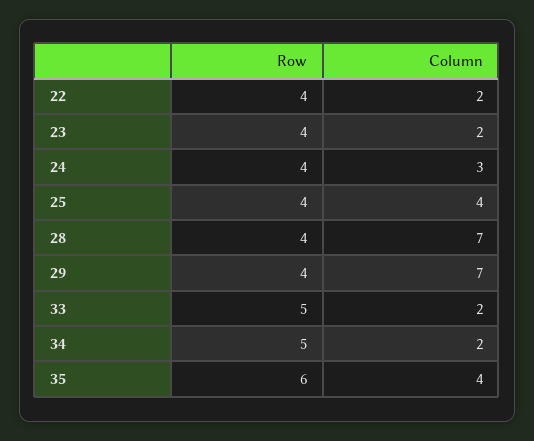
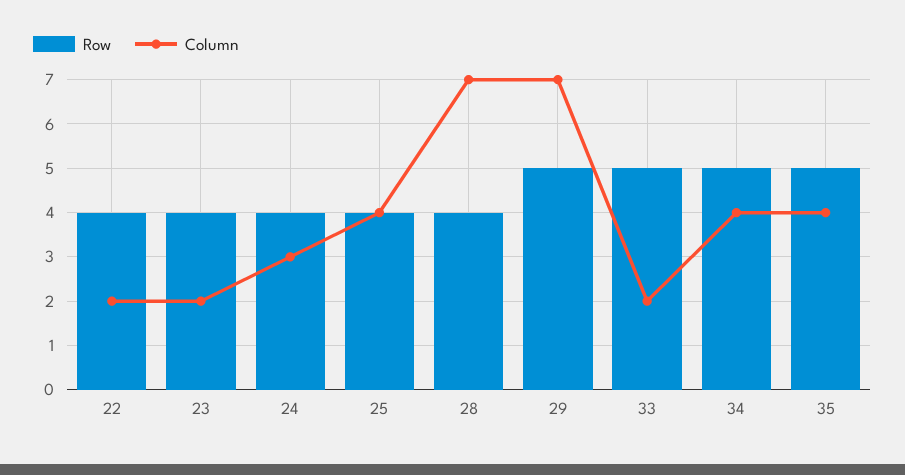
  {
    "Row": {
      "22": 4,
      "23": 4,
      "24": 4,
      "25": 4,
      "28": 4,
-     "29": 4,
+     "29": 5,
      "33": 5,
      "34": 5,
-     "35": 6
+     "35": 5
    },
    "Column": {
      "22": 2,
      "23": 2,
      "24": 3,
      "25": 4,
      "28": 7,
      "29": 7,
      "33": 2,
-     "34": 2,
+     "34": 4,
      "35": 4
    }
  }

